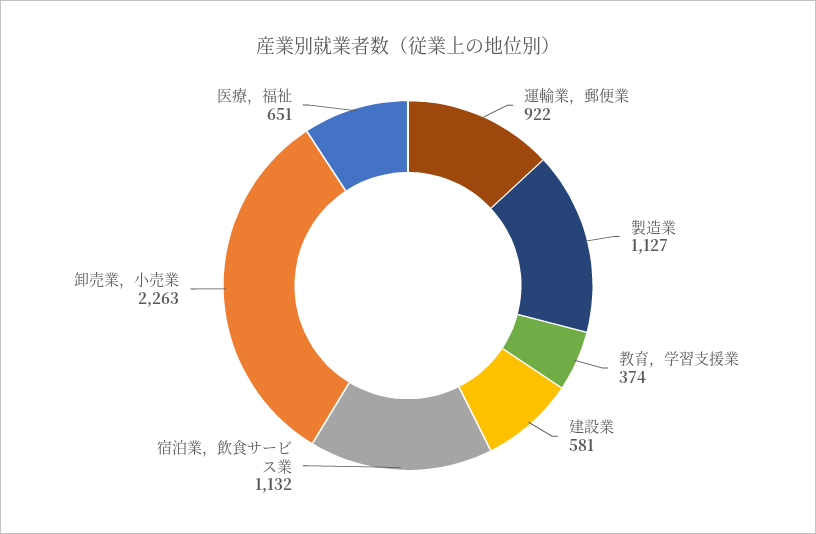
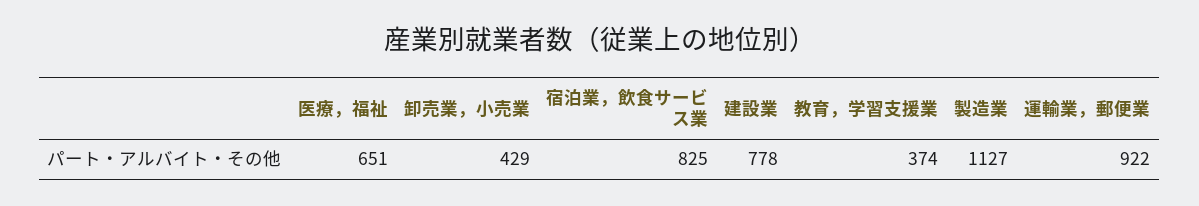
  {
    "運輸業，郵便業": 922,
    "製造業": 1127,
    "教育，学習支援業": 374,
-   "建設業": 581,
+   "建設業": 778,
-   "宿泊業，飲食サービス業": 1132,
+   "宿泊業，飲食サービス業": 825,
-   "卸売業，小売業": 2263,
+   "卸売業，小売業": 429,
    "医療，福祉": 651
  }

